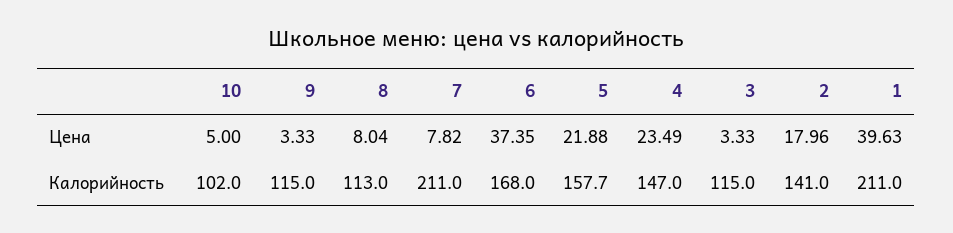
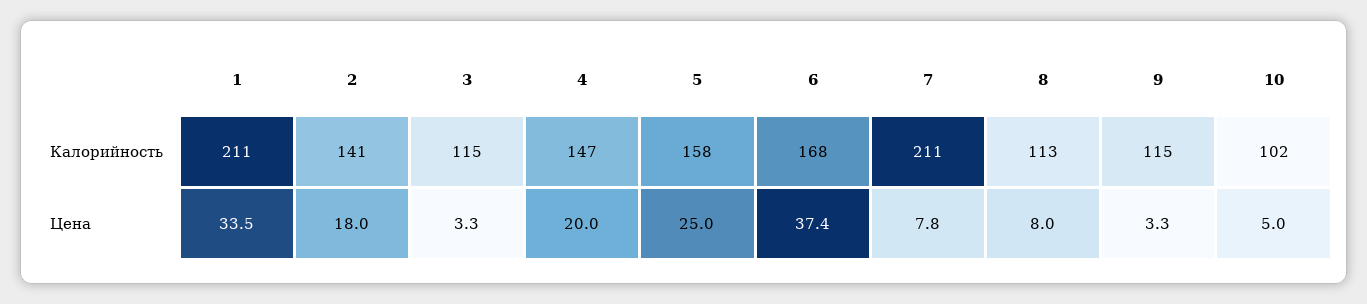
  {
    "10": {
      "Цена": 5,
      "Калорийность": 102
    },
    "9": {
      "Цена": 3.33,
      "Калорийность": 115
    },
    "8": {
      "Цена": 8.04,
      "Калорийность": 113
    },
    "7": {
      "Цена": 7.82,
      "Калорийность": 211
    },
    "6": {
      "Цена": 37.35,
      "Калорийность": 168
    },
    "5": {
-     "Цена": 21.88,
+     "Цена": 25,
      "Калорийность": 157.7
    },
    "4": {
-     "Цена": 23.49,
+     "Цена": 20,
      "Калорийность": 147
    },
    "3": {
      "Цена": 3.33,
      "Калорийность": 115
    },
    "2": {
      "Цена": 17.96,
      "Калорийность": 141
    },
    "1": {
-     "Цена": 39.63,
+     "Цена": 33.5,
      "Калорийность": 211
    }
  }

